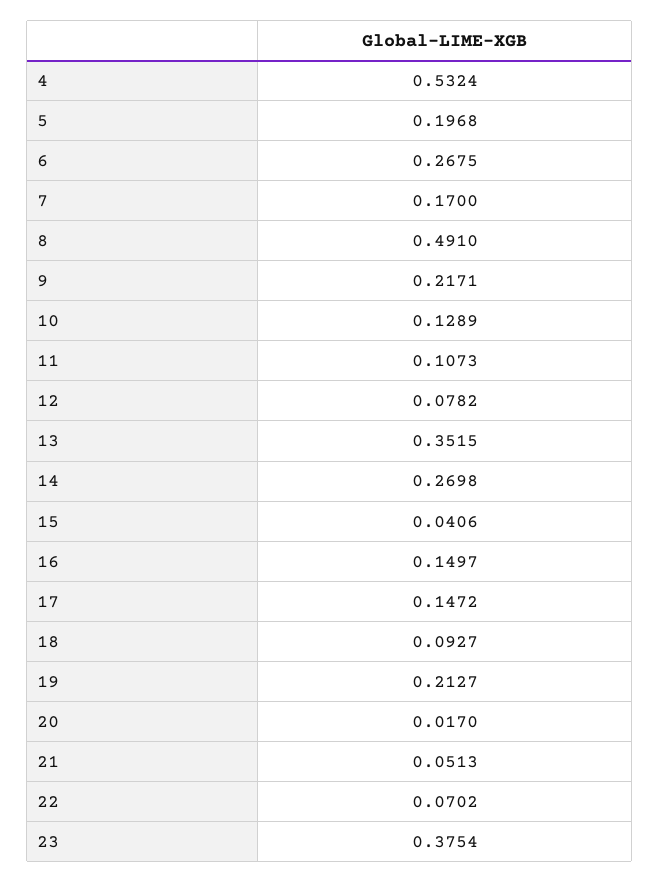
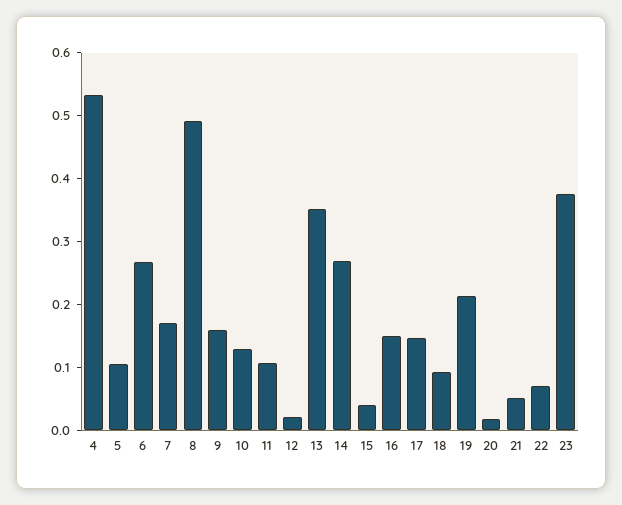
  {
    "4": 0.5324,
-   "5": 0.1968,
+   "5": 0.1,
    "6": 0.2675,
    "7": 0.17,
    "8": 0.491,
-   "9": 0.2171,
+   "9": 0.16,
    "10": 0.1289,
    "11": 0.1073,
-   "12": 0.0782,
+   "12": 0.02,
    "13": 0.3515,
    "14": 0.2698,
    "15": 0.0406,
    "16": 0.1497,
    "17": 0.1472,
    "18": 0.0927,
    "19": 0.2127,
    "20": 0.017,
    "21": 0.0513,
    "22": 0.0702,
    "23": 0.3754
  }

